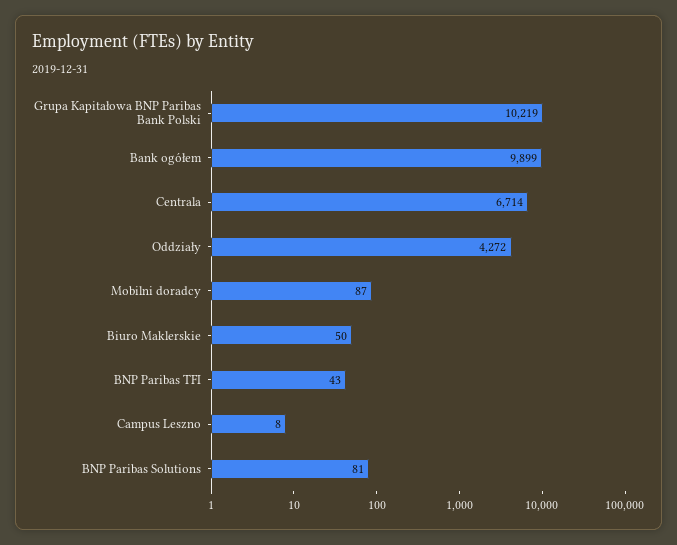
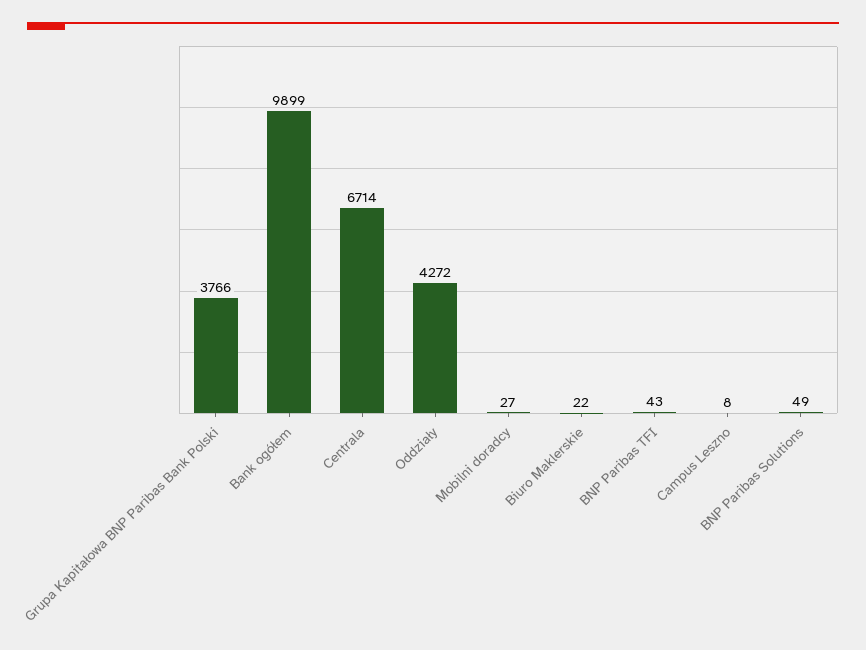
  {
-   "Grupa Kapitałowa BNP Paribas Bank Polski": 10219,
+   "Grupa Kapitałowa BNP Paribas Bank Polski": 3766,
    "Bank ogółem": 9899,
    "Centrala": 6714,
    "Oddziały": 4272,
-   "Mobilni doradcy": 87,
+   "Mobilni doradcy": 27,
-   "Biuro Maklerskie": 50,
+   "Biuro Maklerskie": 22,
    "BNP Paribas TFI": 43,
    "Campus Leszno": 8,
-   "BNP Paribas Solutions": 81
+   "BNP Paribas Solutions": 49
  }

